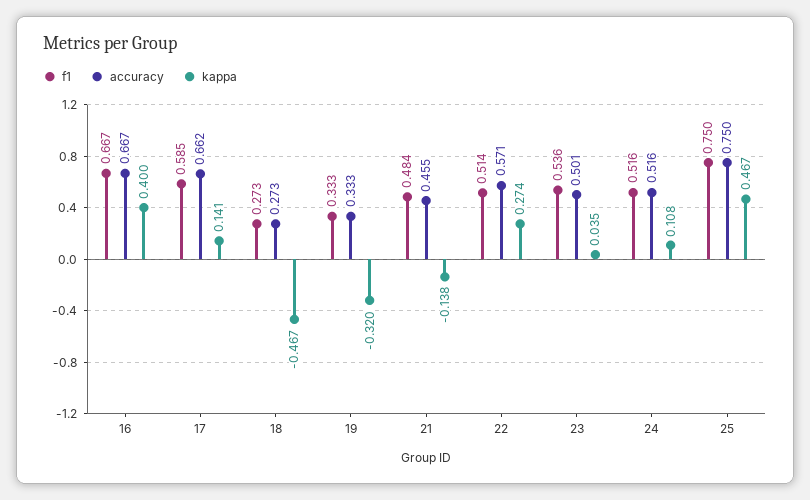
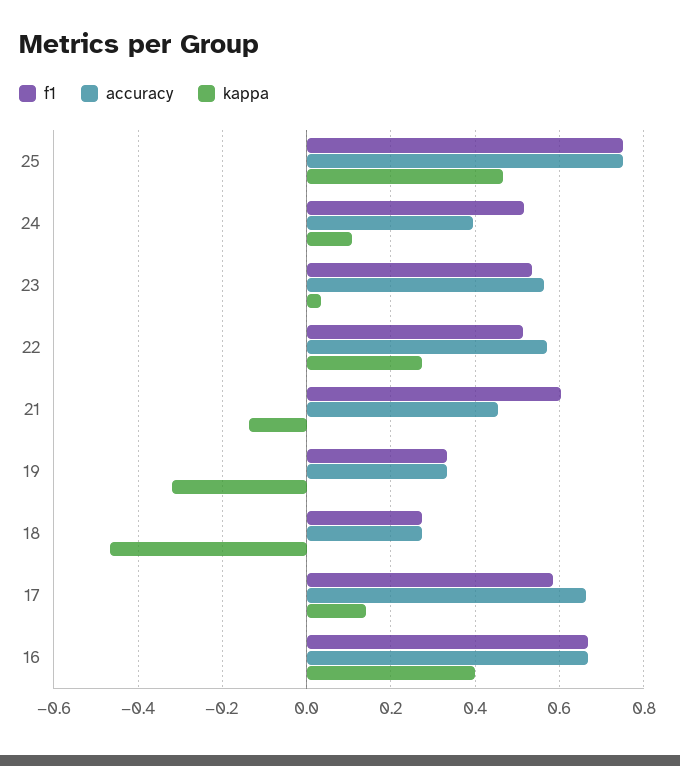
  {
    "f1": {
      "16": 0.667,
      "17": 0.585,
      "18": 0.273,
      "19": 0.333,
-     "21": 0.484,
+     "21": 0.6,
      "22": 0.514,
      "23": 0.536,
      "24": 0.516,
      "25": 0.75
    },
    "accuracy": {
      "16": 0.667,
      "17": 0.662,
      "18": 0.273,
      "19": 0.333,
      "21": 0.455,
      "22": 0.571,
-     "23": 0.501,
+     "23": 0.56,
-     "24": 0.516,
+     "24": 0.4,
      "25": 0.75
    },
    "kappa": {
      "16": 0.4,
      "17": 0.141,
      "18": -0.467,
      "19": -0.32,
      "21": -0.138,
      "22": 0.274,
      "23": 0.035,
      "24": 0.108,
      "25": 0.467
    }
  }

